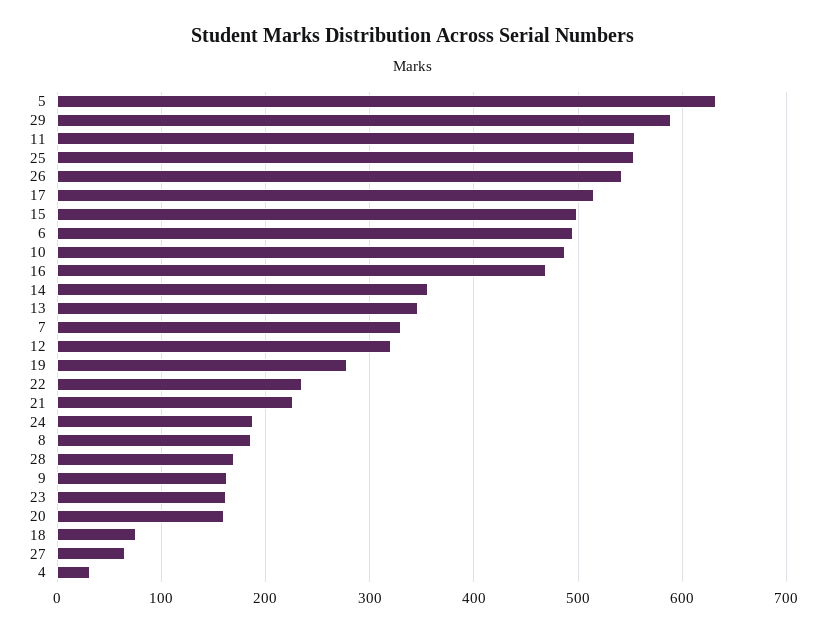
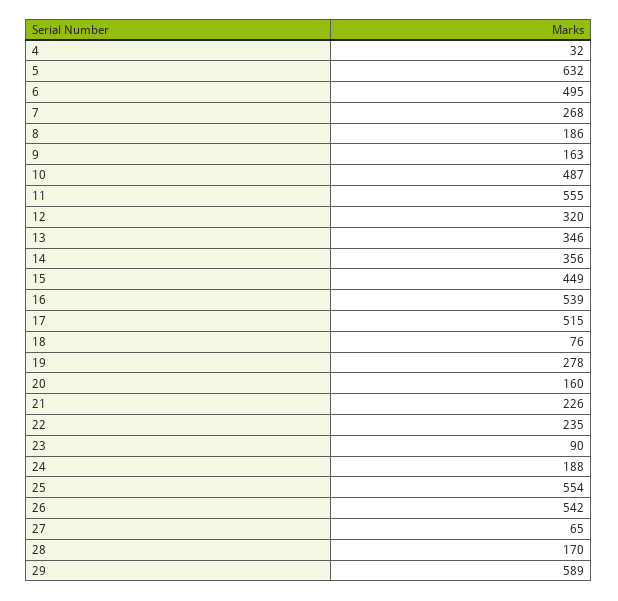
  {
    "5": 632,
    "29": 589,
    "11": 555,
    "25": 554,
    "26": 542,
    "17": 515,
-   "15": 500,
+   "15": 449,
    "6": 495,
    "10": 487,
-   "16": 470,
+   "16": 539,
    "14": 356,
    "13": 346,
-   "7": 330,
+   "7": 268,
    "12": 320,
    "19": 278,
    "22": 235,
    "21": 226,
    "24": 188,
    "8": 186,
    "28": 170,
    "9": 163,
-   "23": 160,
+   "23": 90,
    "20": 160,
    "18": 76,
    "27": 65,
    "4": 32
  }

